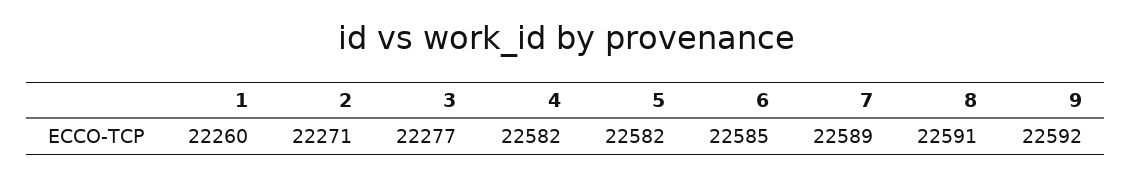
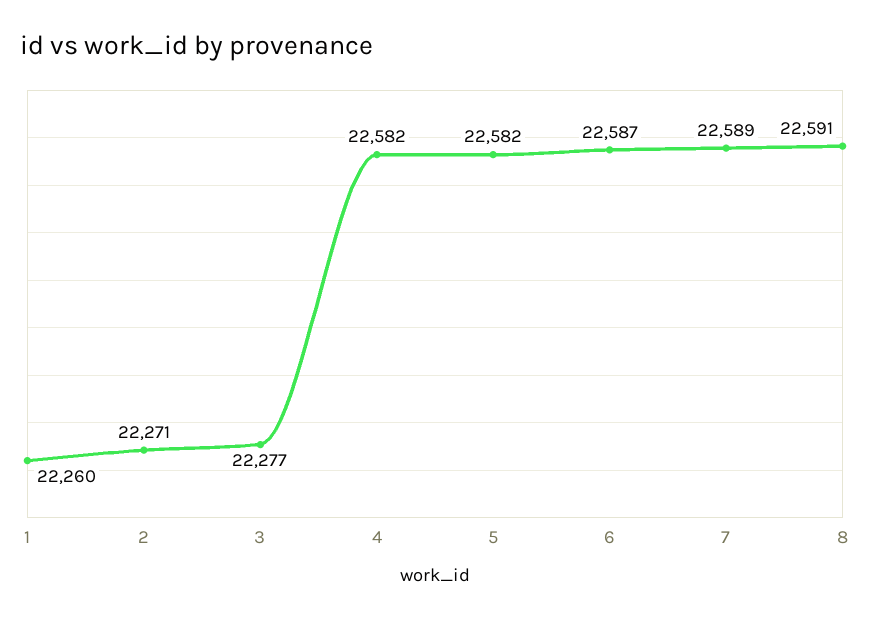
  {
    "1": 22260,
    "2": 22271,
    "3": 22277,
    "4": 22582,
    "5": 22582,
-   "6": 22585,
+   "6": 22587,
    "7": 22589,
-   "8": 22591,
+   "8": 22591
-   "9": 22592
  }

